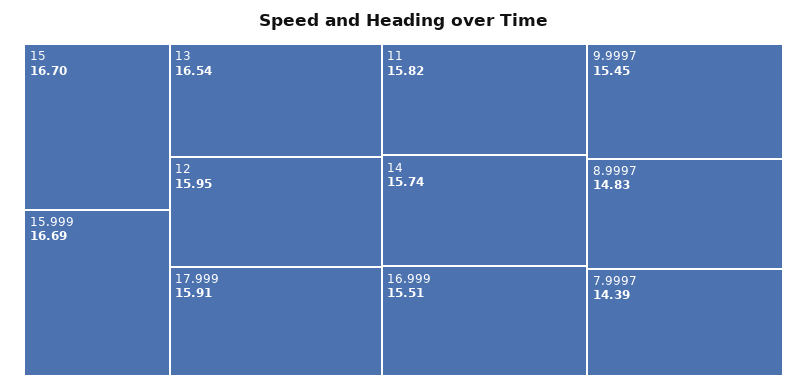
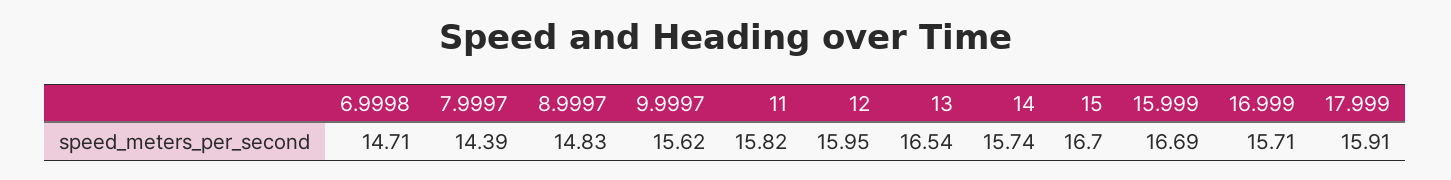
  {
    "15": 16.7,
    "15.999": 16.69,
    "13": 16.54,
    "12": 15.95,
    "17.999": 15.91,
    "11": 15.82,
    "14": 15.74,
-   "16.999": 15.51,
+   "16.999": 15.71,
-   "9.9997": 15.45,
+   "9.9997": 15.62,
    "8.9997": 14.83,
-   "7.9997": 14.39
+   "7.9997": 14.39,
+   "6.9998": 14.71
  }

